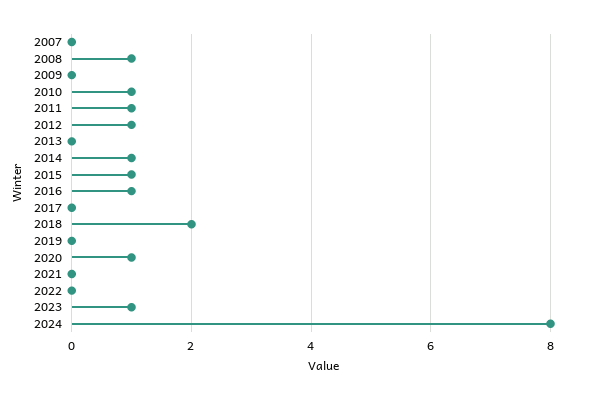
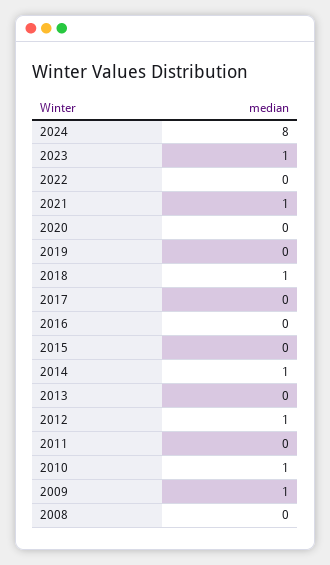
  {
-   "2007": 0,
-   "2008": 1,
+   "2008": 0,
-   "2009": 0,
+   "2009": 1,
    "2010": 1,
-   "2011": 1,
+   "2011": 0,
    "2012": 1,
    "2013": 0,
    "2014": 1,
-   "2015": 1,
+   "2015": 0,
-   "2016": 1,
+   "2016": 0,
    "2017": 0,
-   "2018": 2,
+   "2018": 1,
    "2019": 0,
-   "2020": 1,
+   "2020": 0,
-   "2021": 0,
+   "2021": 1,
    "2022": 0,
    "2023": 1,
    "2024": 8
  }

